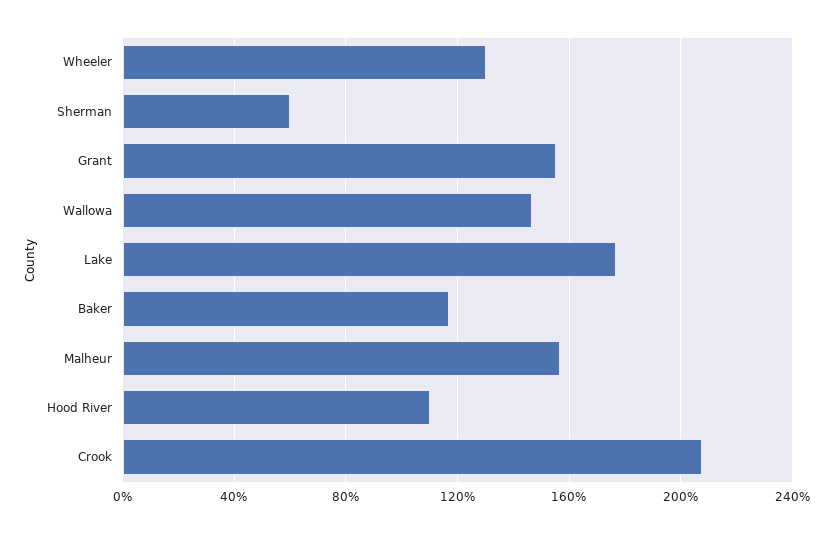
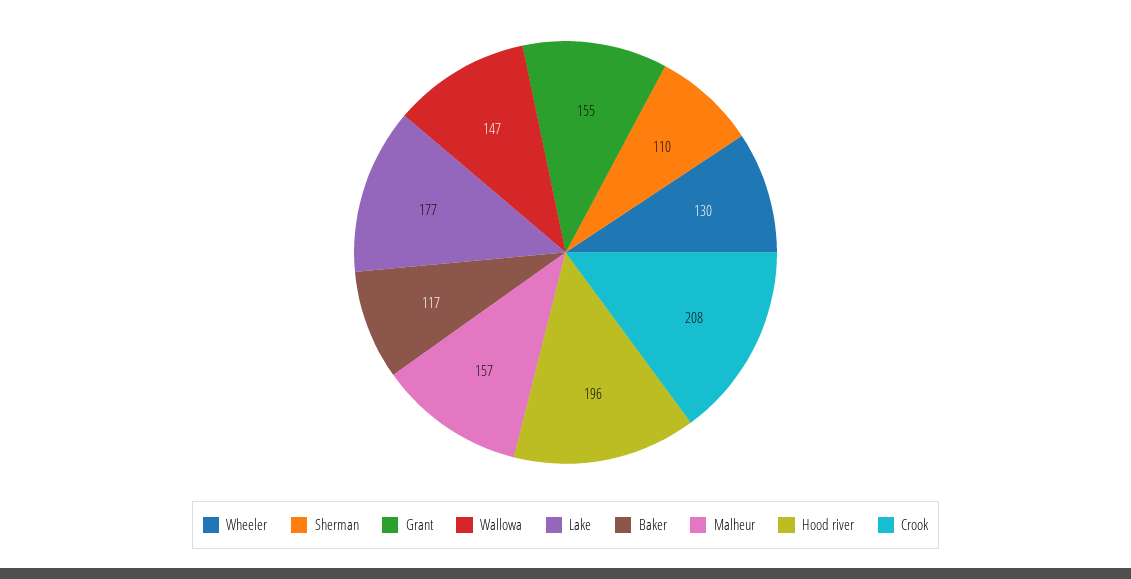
  {
    "Wheeler": 130,
-   "Sherman": 60,
+   "Sherman": 110,
    "Grant": 155,
    "Wallowa": 147,
    "Lake": 177,
    "Baker": 117,
    "Malheur": 157,
-   "Hood River": 110,
+   "Hood River": 196,
    "Crook": 208
  }

